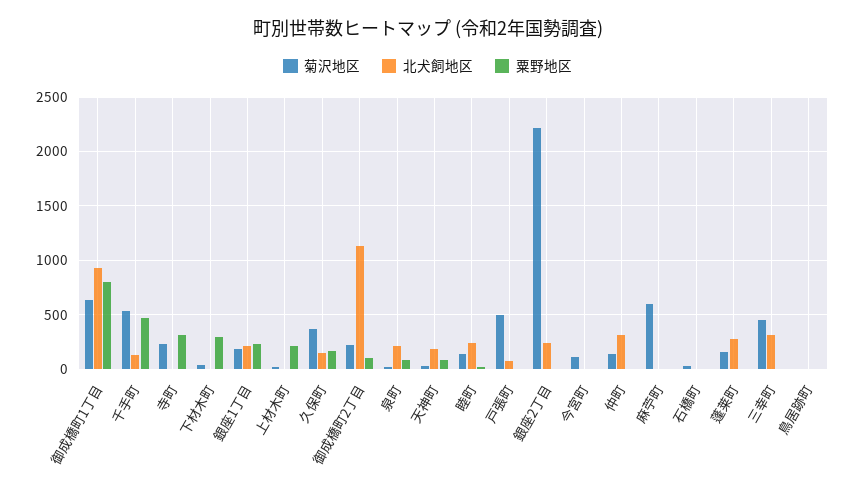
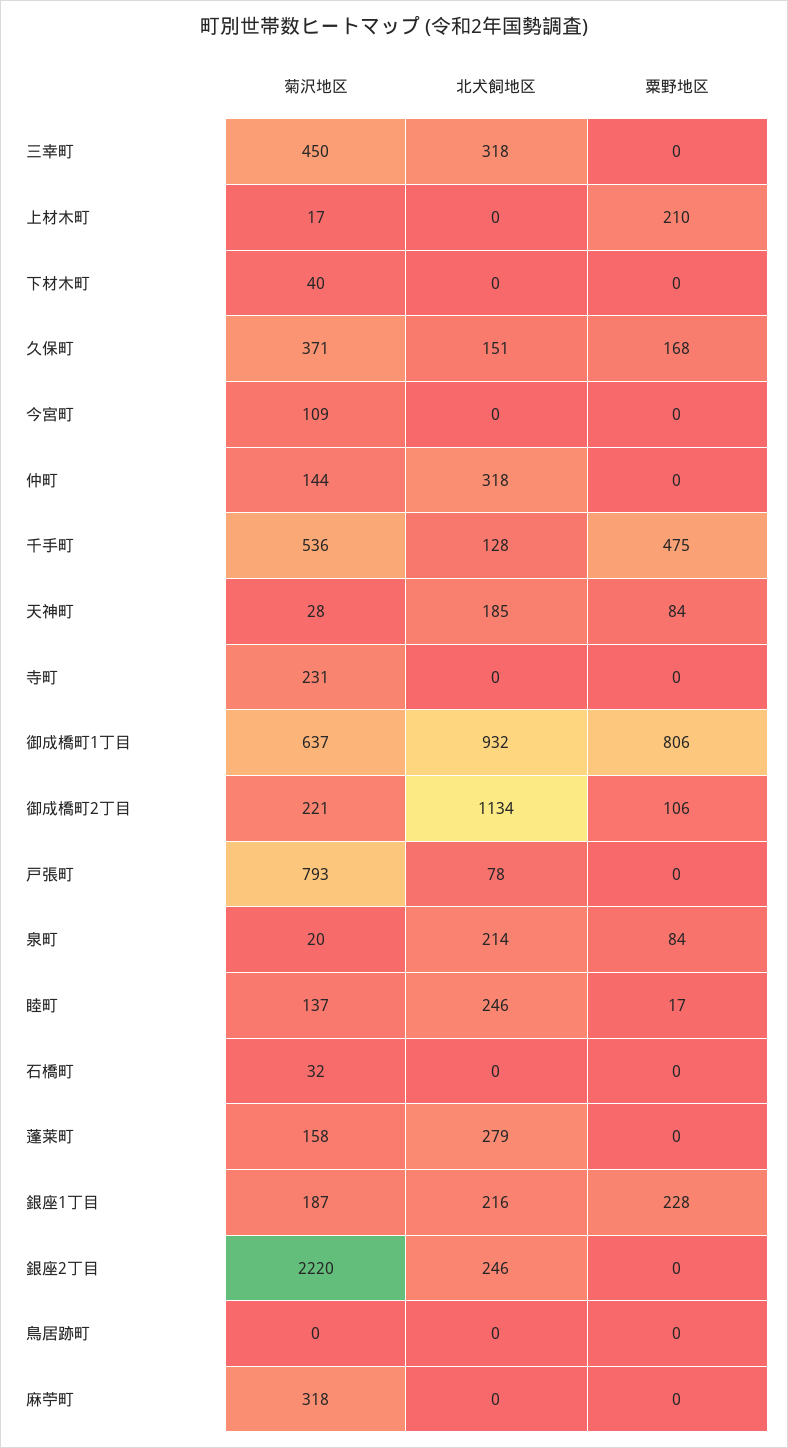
  {
    "菊沢地区": {
      "御成橋町1丁目": 637,
      "千手町": 536,
      "寺町": 231,
      "下材木町": 40,
      "銀座1丁目": 187,
      "上材木町": 17,
      "久保町": 371,
      "御成橋町2丁目": 221,
      "泉町": 20,
      "天神町": 28,
      "睦町": 137,
-     "戸張町": 500,
+     "戸張町": 793,
      "銀座2丁目": 2220,
      "今宮町": 109,
      "仲町": 144,
-     "麻苧町": 600,
+     "麻苧町": 318,
      "石橋町": 32,
      "蓬莱町": 158,
      "三幸町": 450,
      "鳥居跡町": 0
    },
    "北犬飼地区": {
      "御成橋町1丁目": 932,
      "千手町": 128,
      "寺町": 0,
      "下材木町": 0,
      "銀座1丁目": 216,
      "上材木町": 0,
      "久保町": 151,
      "御成橋町2丁目": 1134,
      "泉町": 214,
      "天神町": 185,
      "睦町": 246,
      "戸張町": 78,
      "銀座2丁目": 246,
      "今宮町": 0,
      "仲町": 318,
      "麻苧町": 0,
      "石橋町": 0,
      "蓬莱町": 279,
      "三幸町": 318,
      "鳥居跡町": 0
    },
    "粟野地区": {
      "御成橋町1丁目": 806,
      "千手町": 475,
-     "寺町": 300,
+     "寺町": 0,
-     "下材木町": 300,
+     "下材木町": 0,
      "銀座1丁目": 228,
      "上材木町": 210,
      "久保町": 168,
      "御成橋町2丁目": 106,
      "泉町": 84,
      "天神町": 84,
      "睦町": 17,
      "戸張町": 0,
      "銀座2丁目": 0,
      "今宮町": 0,
      "仲町": 0,
      "麻苧町": 0,
      "石橋町": 0,
      "蓬莱町": 0,
      "三幸町": 0,
      "鳥居跡町": 0
    }
  }

